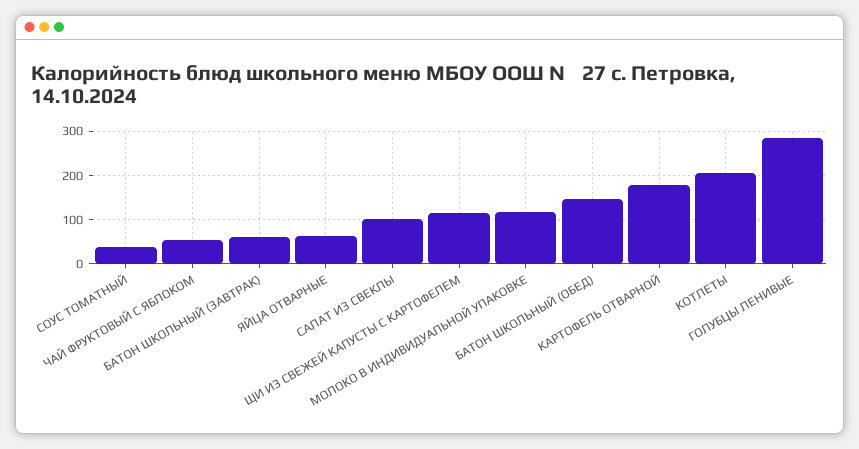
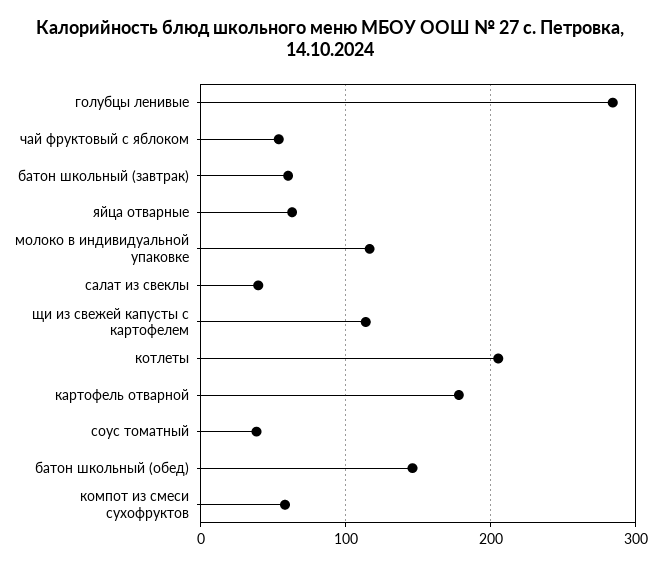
  {
    "СОУС ТОМАТНЫЙ": 40,
    "ЧАЙ ФРУКТОВЫЙ С ЯБЛОКОМ": 50,
    "БАТОН ШКОЛЬНЫЙ (ЗАВТРАК)": 60,
    "ЯЙЦА ОТВАРНЫЕ": 60,
-   "САЛАТ ИЗ СВЕКЛЫ": 100,
+   "САЛАТ ИЗ СВЕКЛЫ": 40,
    "ЩИ ИЗ СВЕЖЕЙ КАПУСТЫ С КАРТОФЕЛЕМ": 110,
    "МОЛОКО В ИНДИВИДУАЛЬНОЙ УПАКОВКЕ": 120,
    "БАТОН ШКОЛЬНЫЙ (ОБЕД)": 150,
    "КАРТОФЕЛЬ ОТВАРНОЙ": 180,
    "КОТЛЕТЫ": 210,
-   "ГОЛУБЦЫ ЛЕНИВЫЕ": 280
+   "ГОЛУБЦЫ ЛЕНИВЫЕ": 280,
+   "компот из смеси сухофруктов": 60
  }

